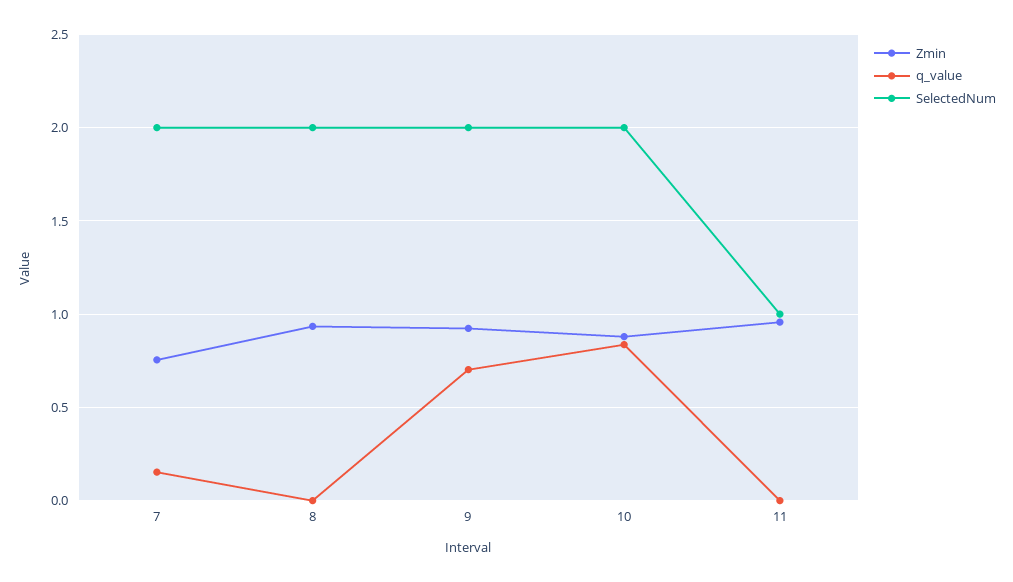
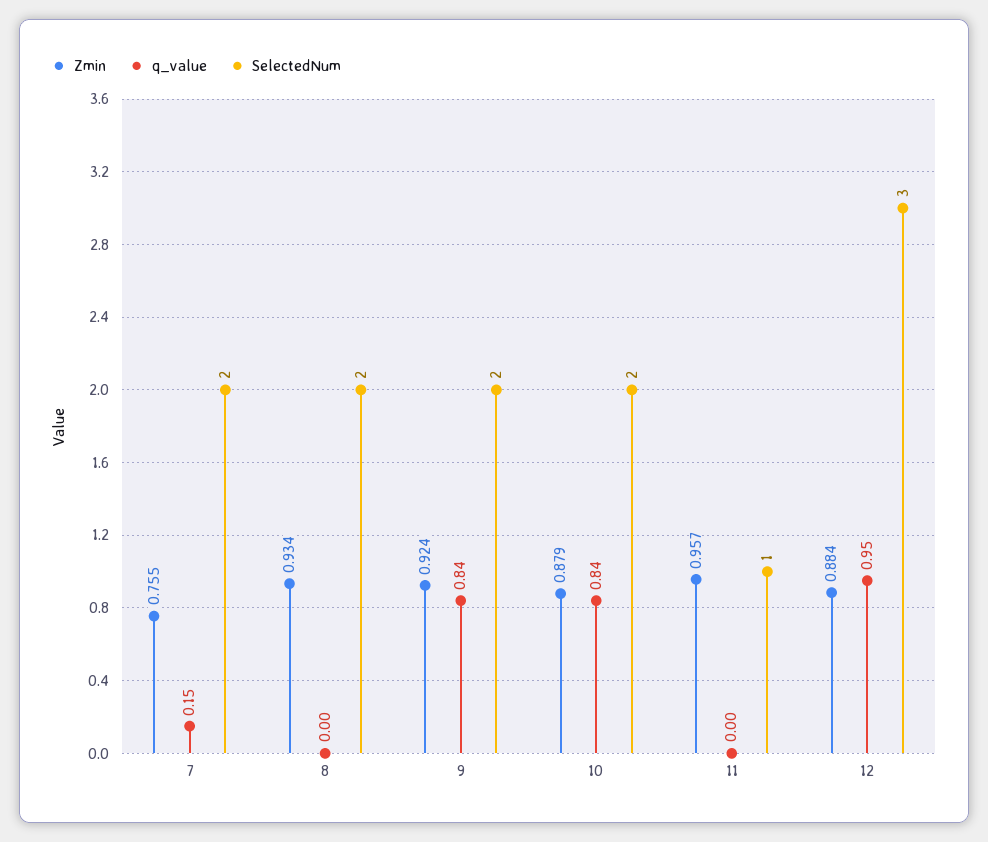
  {
    "Zmin": {
      "7": 0.755,
      "8": 0.934,
      "9": 0.924,
      "10": 0.879,
-     "11": 0.957
+     "11": 0.957,
+     "12": 0.884
    },
    "q_value": {
      "7": 0.15,
      "8": 0,
-     "9": 0.7,
+     "9": 0.84,
      "10": 0.84,
-     "11": 0
+     "11": 0,
+     "12": 0.95
    },
    "SelectedNum": {
      "7": 2,
      "8": 2,
      "9": 2,
      "10": 2,
-     "11": 1
+     "11": 1,
+     "12": 3
    }
  }

